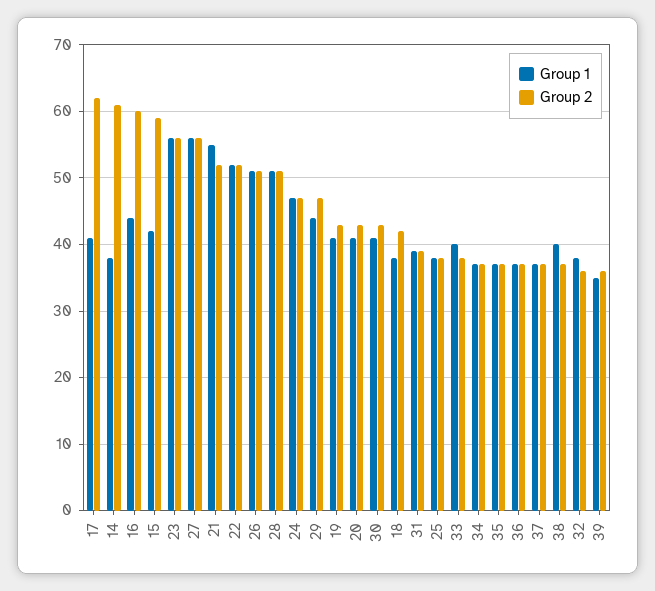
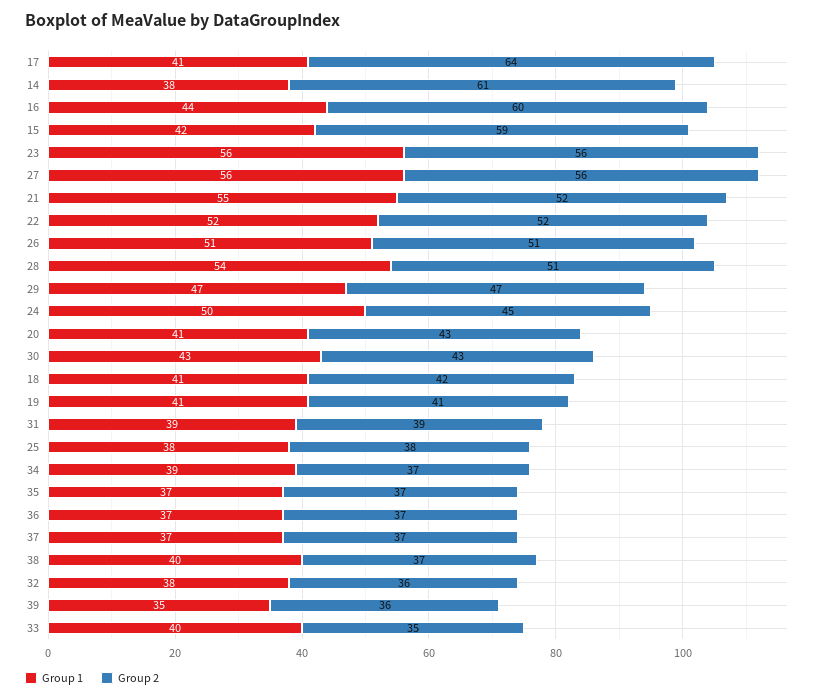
  {
    "Group 1": {
      "17": 41,
      "14": 38,
      "16": 44,
      "15": 42,
      "23": 56,
      "27": 56,
      "21": 55,
      "22": 52,
      "26": 51,
-     "28": 51,
+     "28": 54,
-     "24": 47,
+     "24": 50,
-     "29": 44,
+     "29": 47,
      "19": 41,
      "20": 41,
-     "30": 41,
+     "30": 43,
-     "18": 38,
+     "18": 41,
      "31": 39,
      "25": 38,
      "33": 40,
-     "34": 37,
+     "34": 39,
      "35": 37,
      "36": 37,
      "37": 37,
      "38": 40,
      "32": 38,
      "39": 35
    },
    "Group 2": {
-     "17": 62,
+     "17": 64,
      "14": 61,
      "16": 60,
      "15": 59,
      "23": 56,
      "27": 56,
      "21": 52,
      "22": 52,
      "26": 51,
      "28": 51,
-     "24": 47,
+     "24": 45,
      "29": 47,
-     "19": 43,
+     "19": 41,
      "20": 43,
      "30": 43,
      "18": 42,
      "31": 39,
      "25": 38,
-     "33": 38,
+     "33": 35,
      "34": 37,
      "35": 37,
      "36": 37,
      "37": 37,
      "38": 37,
      "32": 36,
      "39": 36
    }
  }

